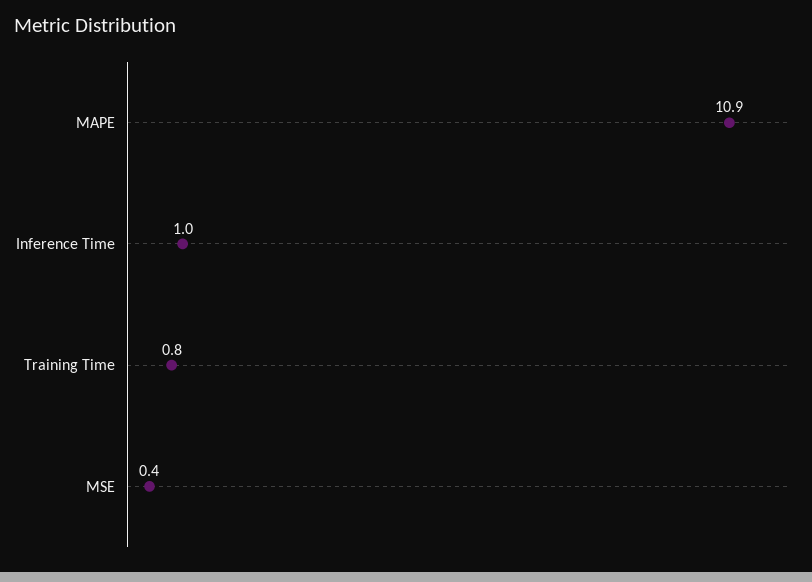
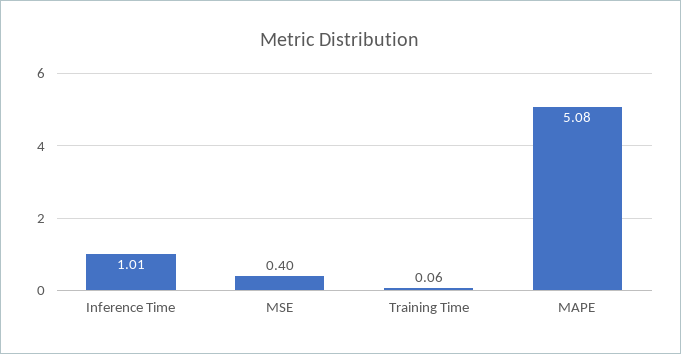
  {
-   "MAPE": 10.9,
+   "MAPE": 5.08,
    "Inference Time": 1.01,
-   "Training Time": 0.8,
+   "Training Time": 0.06,
    "MSE": 0.4
  }

